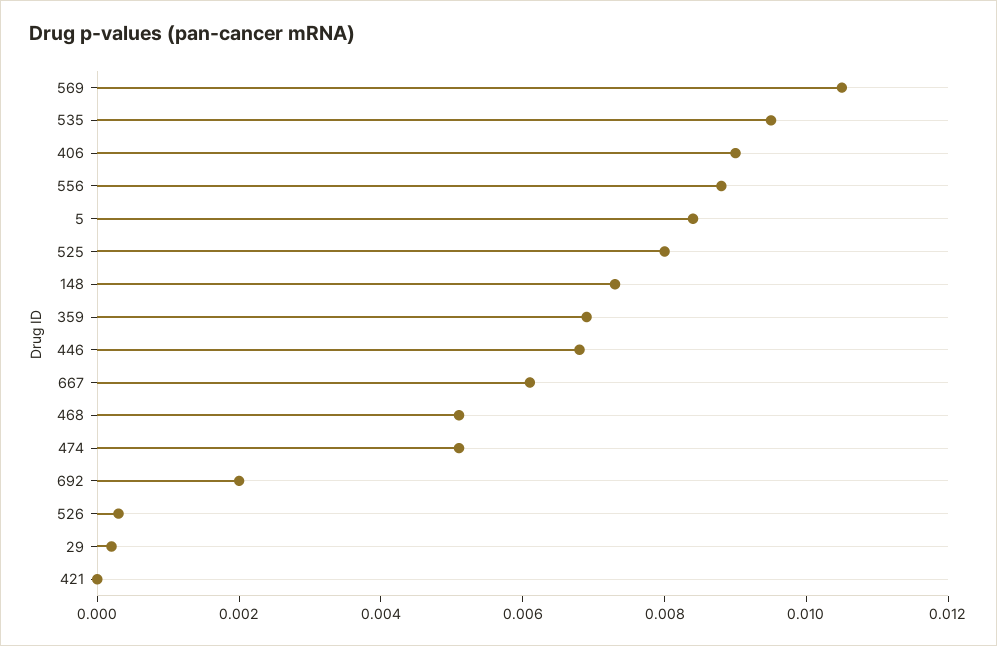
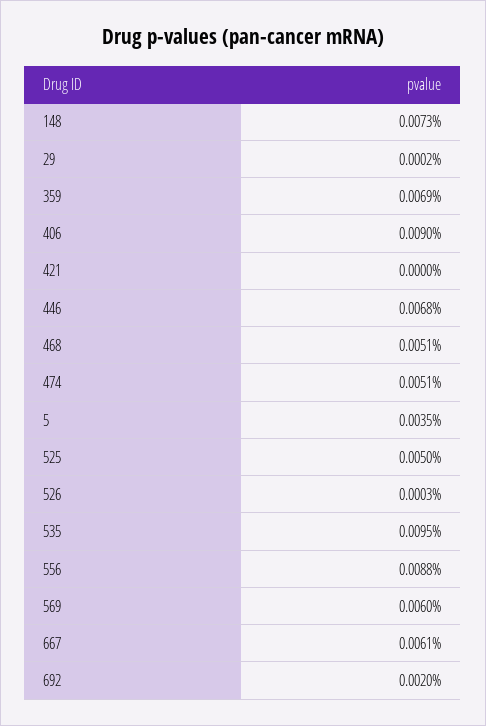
  {
-   "569": 0.0105,
+   "569": 0.006,
    "535": 0.0095,
    "406": 0.009,
    "556": 0.0088,
-   "5": 0.0085,
+   "5": 0.0035,
-   "525": 0.008,
+   "525": 0.005,
    "148": 0.0073,
    "359": 0.0069,
    "446": 0.0068,
    "667": 0.0061,
    "468": 0.0051,
    "474": 0.0051,
    "692": 0.002,
    "526": 0.0003,
    "29": 0.0002,
    "421": 0
  }

